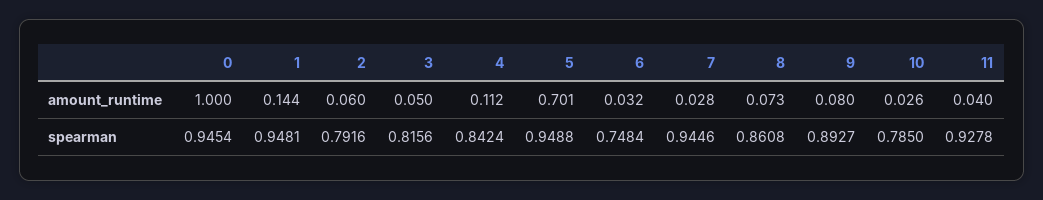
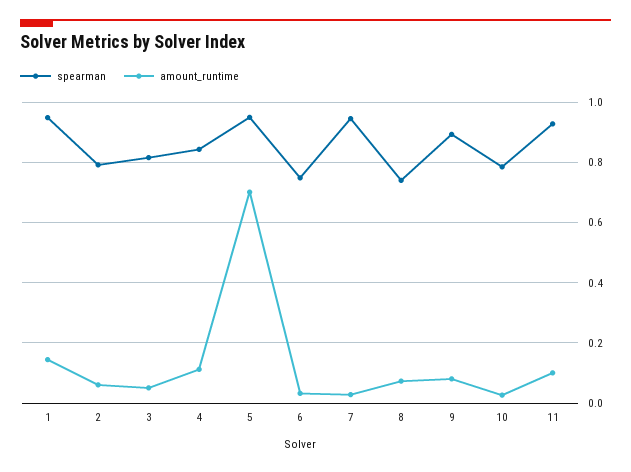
  {
    "amount_runtime": {
-     "0": 1,
      "1": 0.144,
      "2": 0.06,
      "3": 0.05,
      "4": 0.112,
      "5": 0.701,
      "6": 0.032,
      "7": 0.028,
      "8": 0.073,
      "9": 0.08,
      "10": 0.026,
-     "11": 0.04
+     "11": 0.1
    },
    "spearman": {
-     "0": 0.9454,
      "1": 0.9481,
      "2": 0.7916,
      "3": 0.8156,
      "4": 0.8424,
      "5": 0.9488,
      "6": 0.7484,
      "7": 0.9446,
-     "8": 0.8608,
+     "8": 0.74,
      "9": 0.8927,
      "10": 0.785,
      "11": 0.9278
    }
  }

